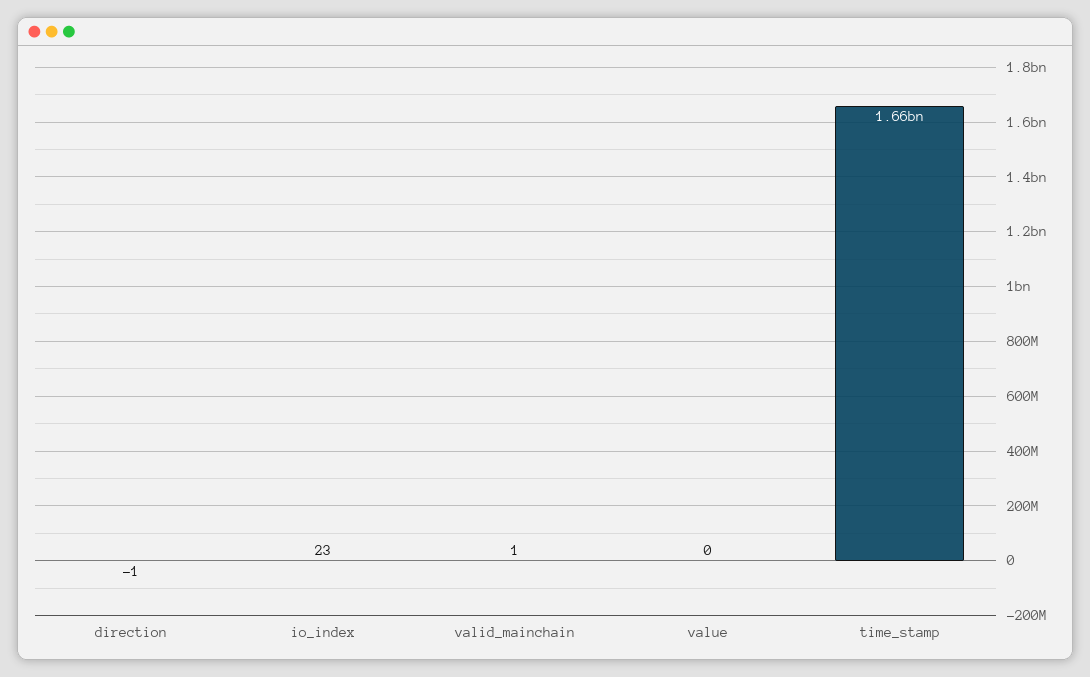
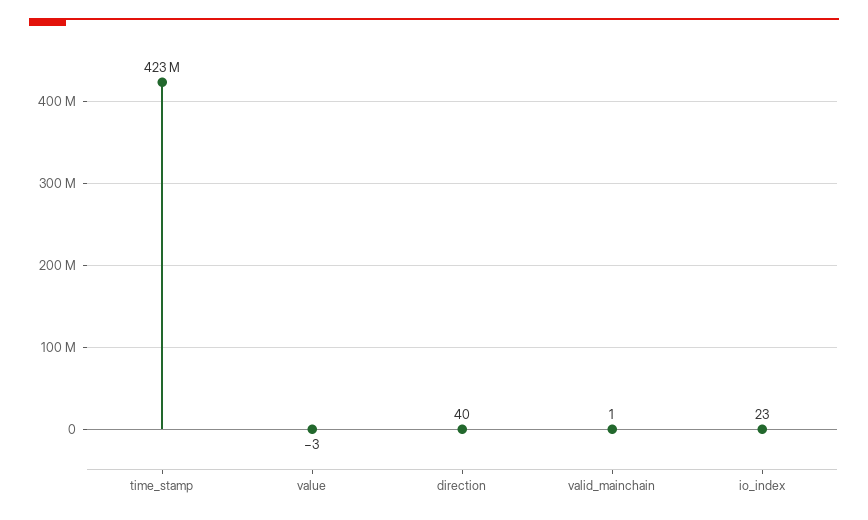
  {
-   "direction": -1,
+   "direction": 40,
    "io_index": 23,
    "valid_mainchain": 1,
-   "value": 0,
+   "value": -3,
-   "time_stamp": 1660000000
+   "time_stamp": 423000000
  }

